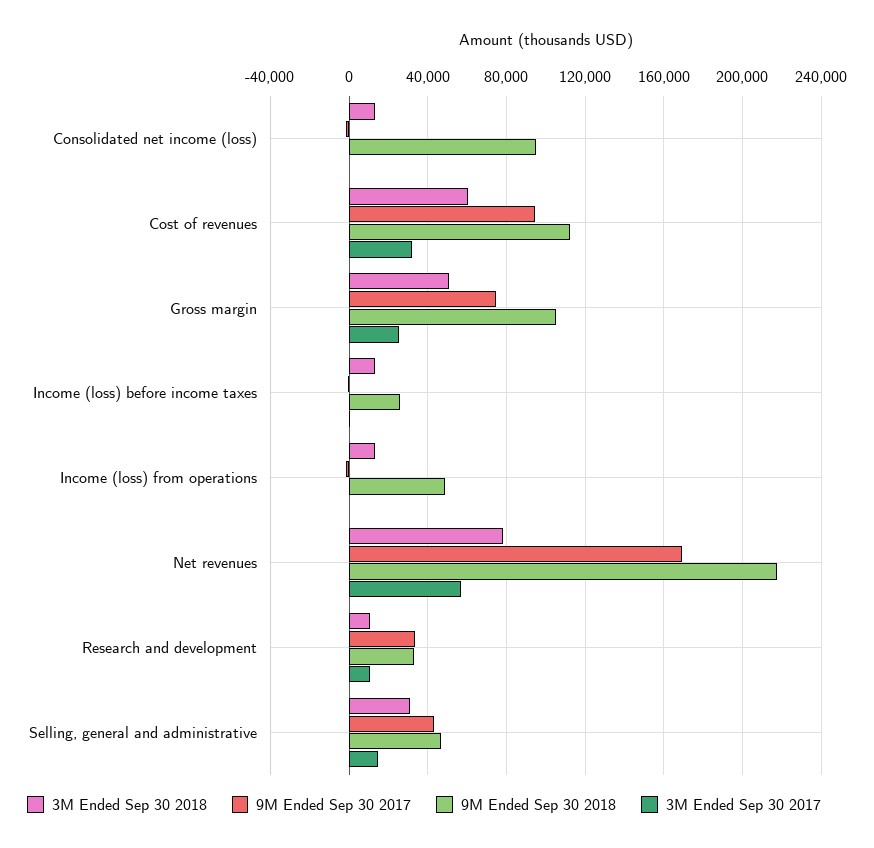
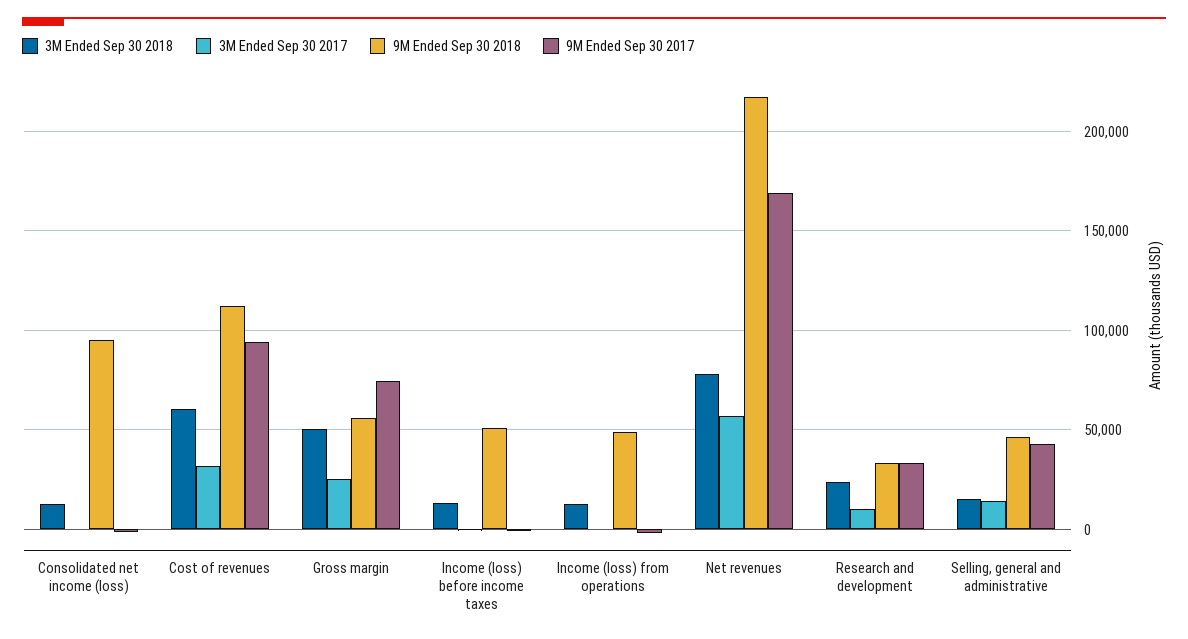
  {
    "3M Ended Sep 30 2018": {
      "Consolidated net income (loss)": 15000,
      "Cost of revenues": 60000,
      "Gross margin": 50000,
      "Income (loss) before income taxes": 15000,
      "Income (loss) from operations": 15000,
      "Net revenues": 80000,
-     "Research and development": 10000,
+     "Research and development": 25000,
-     "Selling, general and administrative": 30000
+     "Selling, general and administrative": 15000
    },
    "9M Ended Sep 30 2017": {
      "Consolidated net income (loss)": 0,
      "Cost of revenues": 95000,
      "Gross margin": 75000,
      "Income (loss) before income taxes": 0,
      "Income (loss) from operations": 0,
      "Net revenues": 170000,
      "Research and development": 35000,
      "Selling, general and administrative": 45000
    },
    "9M Ended Sep 30 2018": {
      "Consolidated net income (loss)": 95000,
      "Cost of revenues": 110000,
-     "Gross margin": 105000,
+     "Gross margin": 55000,
-     "Income (loss) before income taxes": 25000,
+     "Income (loss) before income taxes": 50000,
      "Income (loss) from operations": 50000,
      "Net revenues": 220000,
      "Research and development": 35000,
      "Selling, general and administrative": 45000
    },
    "3M Ended Sep 30 2017": {
      "Consolidated net income (loss)": 0,
      "Cost of revenues": 30000,
      "Gross margin": 25000,
      "Income (loss) before income taxes": 0,
      "Income (loss) from operations": 0,
      "Net revenues": 55000,
      "Research and development": 10000,
      "Selling, general and administrative": 15000
    }
  }

